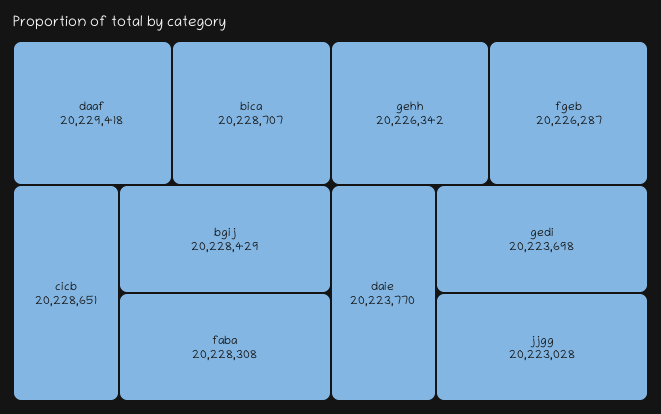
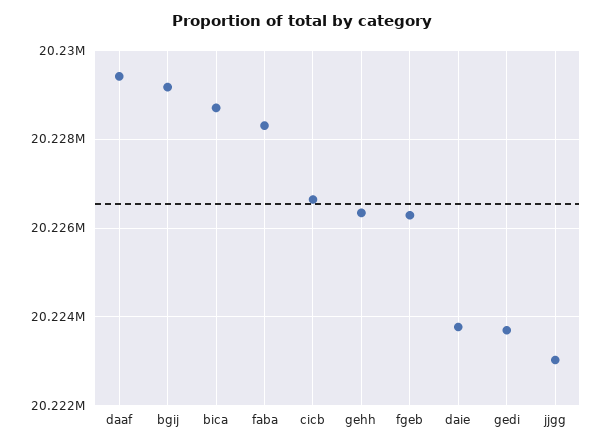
  {
    "daaf": 20229418,
    "bica": 20228707,
-   "cicb": 20228651,
+   "cicb": 20226600,
-   "bgij": 20228429,
+   "bgij": 20229200,
    "faba": 20228308,
    "gehh": 20226342,
    "fgeb": 20226287,
    "daie": 20223770,
    "gedi": 20223698,
    "jjgg": 20223028
  }

